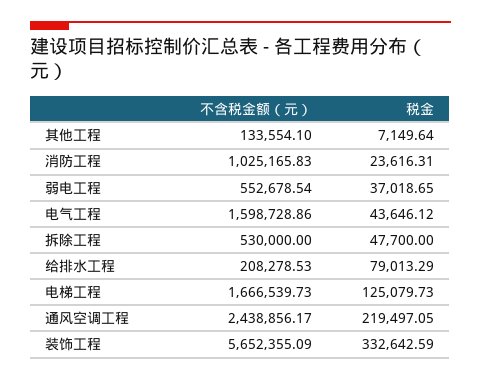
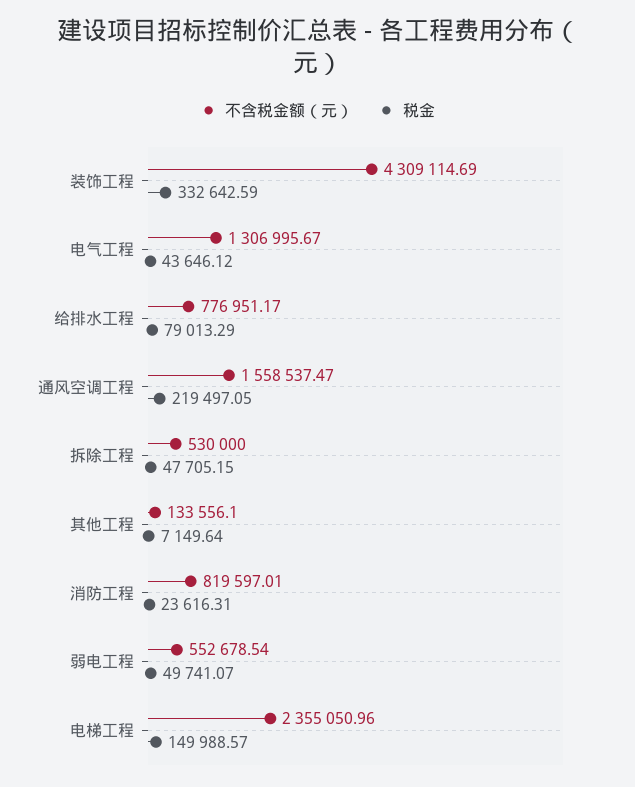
  {
    "不含税金额（元）": {
-     "其他工程": 133554.1,
+     "其他工程": 133556.1,
-     "消防工程": 1025165.83,
+     "消防工程": 819597.01,
      "弱电工程": 552678.54,
-     "电气工程": 1598728.86,
+     "电气工程": 1306995.67,
      "拆除工程": 530000,
-     "给排水工程": 208278.53,
+     "给排水工程": 776951.17,
-     "电梯工程": 1666539.73,
+     "电梯工程": 2355050.96,
-     "通风空调工程": 2438856.17,
+     "通风空调工程": 1558537.47,
-     "装饰工程": 5652355.09
+     "装饰工程": 4309114.69
    },
    "税金": {
      "其他工程": 7149.64,
      "消防工程": 23616.31,
-     "弱电工程": 37018.65,
+     "弱电工程": 49741.07,
      "电气工程": 43646.12,
-     "拆除工程": 47700,
+     "拆除工程": 47705.15,
      "给排水工程": 79013.29,
-     "电梯工程": 125079.73,
+     "电梯工程": 149988.57,
      "通风空调工程": 219497.05,
      "装饰工程": 332642.59
    }
  }

